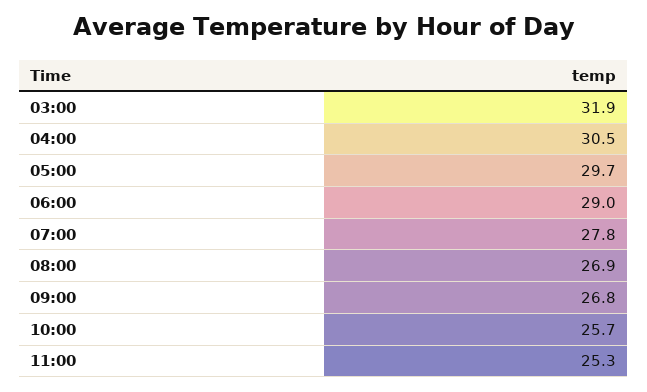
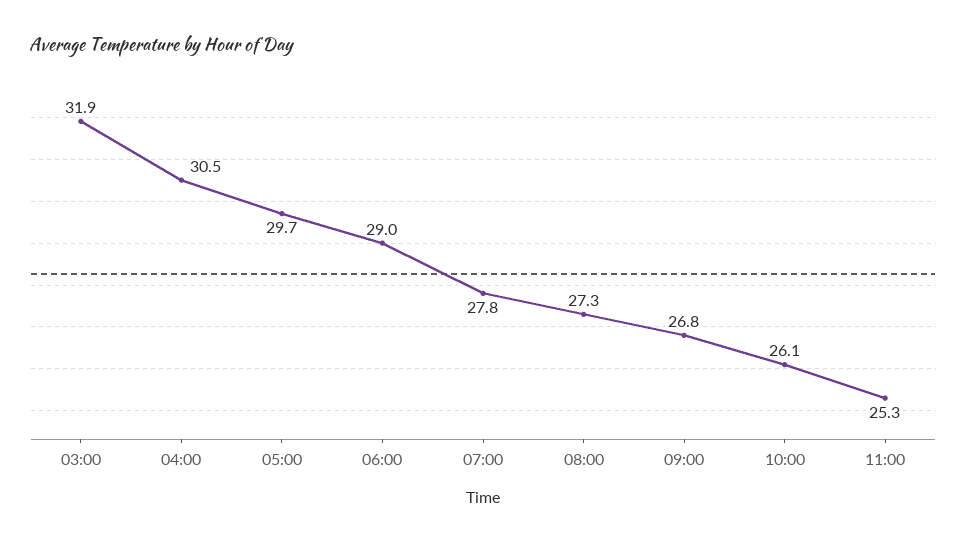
  {
    "03:00": 31.9,
    "04:00": 30.5,
    "05:00": 29.7,
    "06:00": 29,
    "07:00": 27.8,
-   "08:00": 26.9,
+   "08:00": 27.3,
    "09:00": 26.8,
-   "10:00": 25.7,
+   "10:00": 26.1,
    "11:00": 25.3
  }

